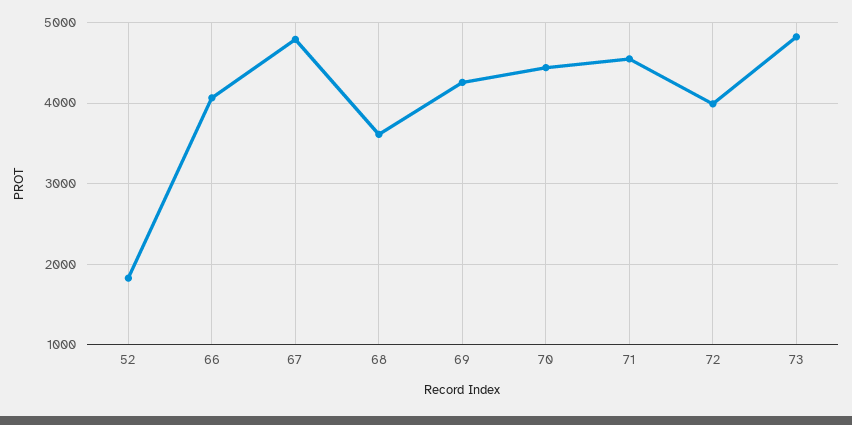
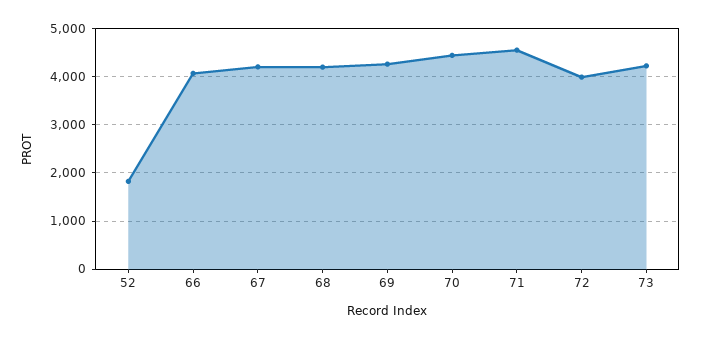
  {
    "52": 1800,
    "66": 4100,
-   "67": 4800,
+   "67": 4200,
-   "68": 3600,
+   "68": 4200,
    "69": 4300,
    "70": 4400,
    "71": 4500,
    "72": 4000,
-   "73": 4800
+   "73": 4200
  }

